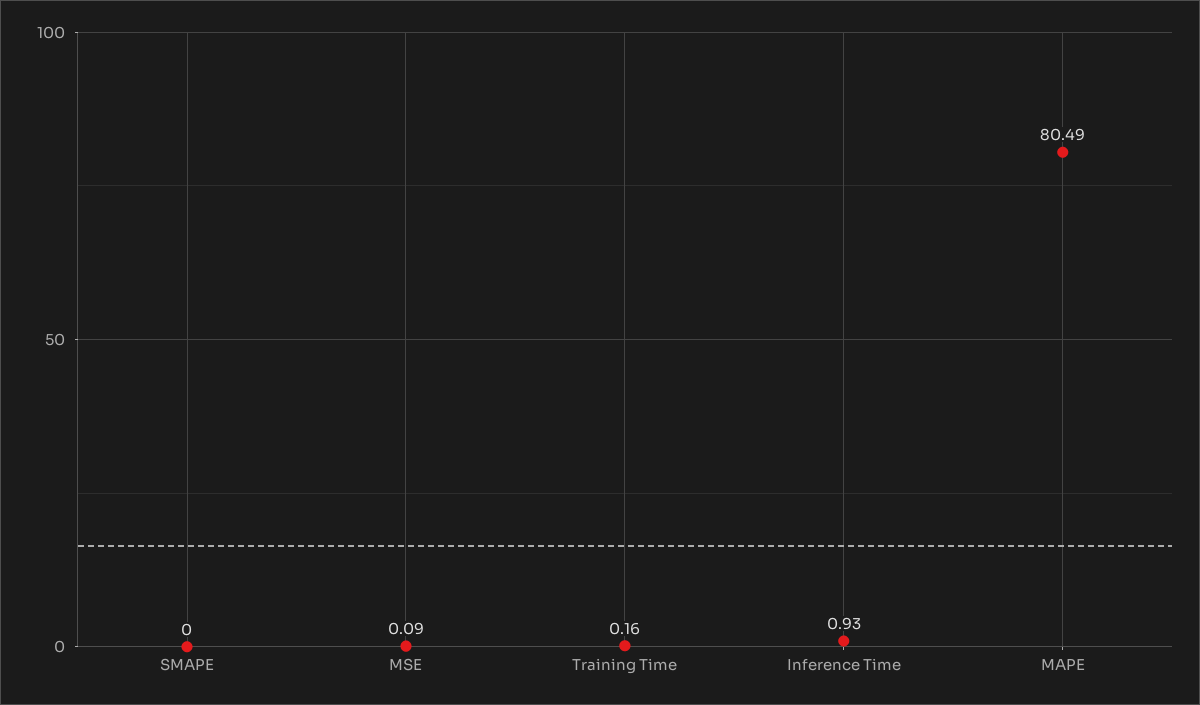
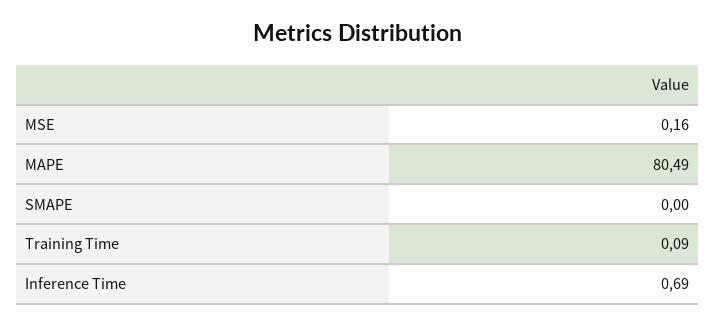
  {
    "SMAPE": 0,
-   "MSE": 0.09,
+   "MSE": 0.16,
-   "Training Time": 0.16,
+   "Training Time": 0.09,
-   "Inference Time": 0.93,
+   "Inference Time": 0.69,
    "MAPE": 80.49
  }

